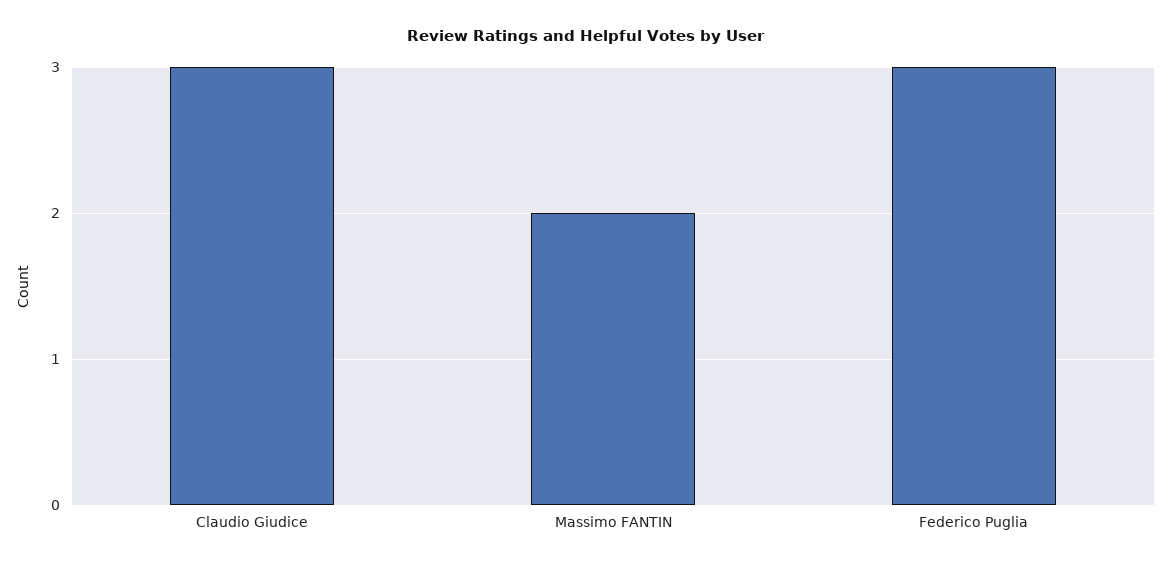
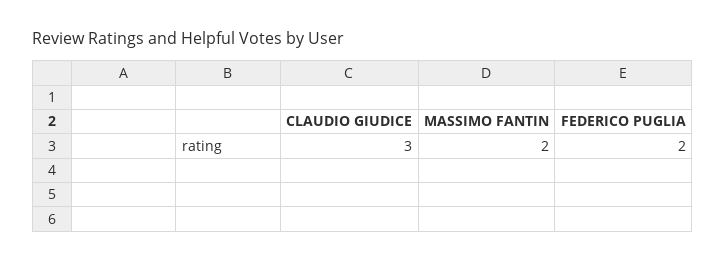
  {
    "Claudio Giudice": 3,
    "Massimo FANTIN": 2,
-   "Federico Puglia": 3
+   "Federico Puglia": 2
  }

